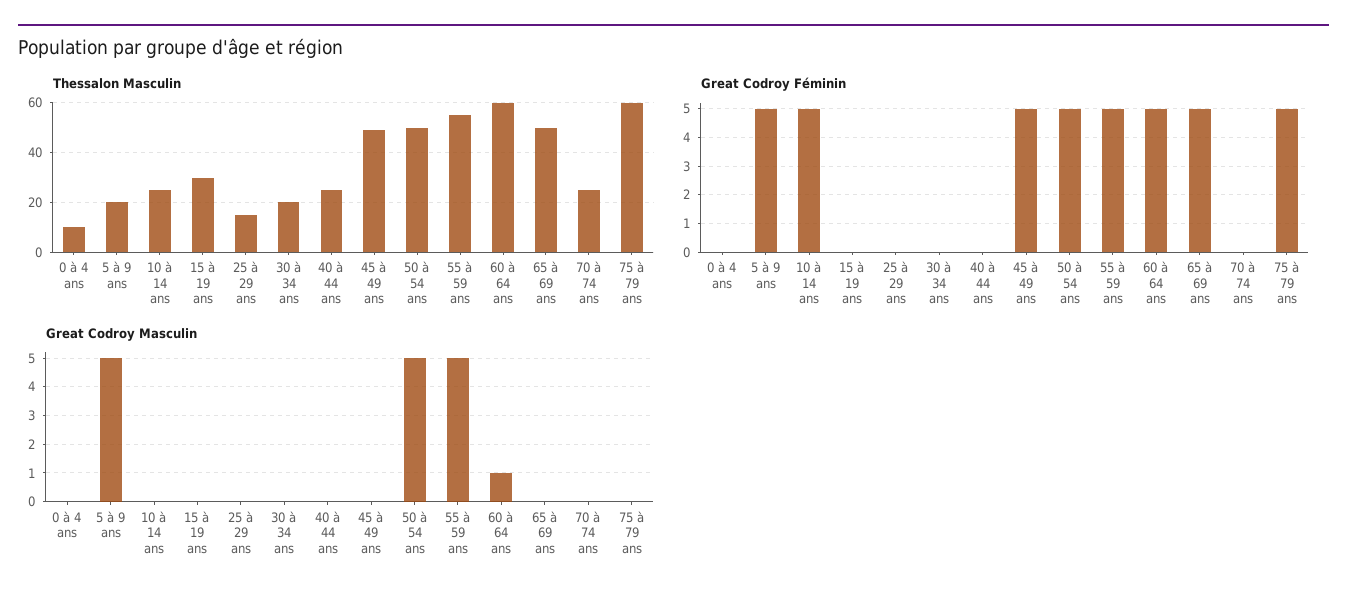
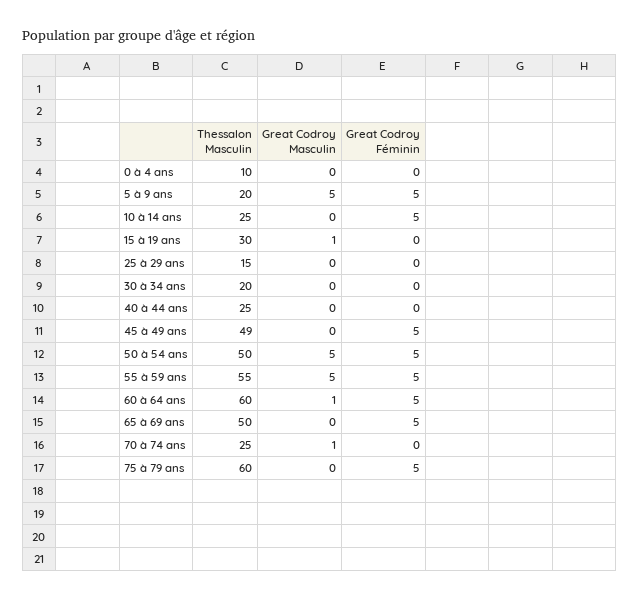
  {
    "Thessalon Masculin": {
      "0 à 4 ans": 10,
      "5 à 9 ans": 20,
      "10 à 14 ans": 25,
      "15 à 19 ans": 30,
      "25 à 29 ans": 15,
      "30 à 34 ans": 20,
      "40 à 44 ans": 25,
      "45 à 49 ans": 49,
      "50 à 54 ans": 50,
      "55 à 59 ans": 55,
      "60 à 64 ans": 60,
      "65 à 69 ans": 50,
      "70 à 74 ans": 25,
      "75 à 79 ans": 60
    },
    "Great Codroy Féminin": {
      "0 à 4 ans": 0,
      "5 à 9 ans": 5,
      "10 à 14 ans": 5,
      "15 à 19 ans": 0,
      "25 à 29 ans": 0,
      "30 à 34 ans": 0,
      "40 à 44 ans": 0,
      "45 à 49 ans": 5,
      "50 à 54 ans": 5,
      "55 à 59 ans": 5,
      "60 à 64 ans": 5,
      "65 à 69 ans": 5,
      "70 à 74 ans": 0,
      "75 à 79 ans": 5
    },
    "Great Codroy Masculin": {
      "0 à 4 ans": 0,
      "5 à 9 ans": 5,
      "10 à 14 ans": 0,
-     "15 à 19 ans": 0,
+     "15 à 19 ans": 1,
      "25 à 29 ans": 0,
      "30 à 34 ans": 0,
      "40 à 44 ans": 0,
      "45 à 49 ans": 0,
      "50 à 54 ans": 5,
      "55 à 59 ans": 5,
      "60 à 64 ans": 1,
      "65 à 69 ans": 0,
-     "70 à 74 ans": 0,
+     "70 à 74 ans": 1,
      "75 à 79 ans": 0
    }
  }

